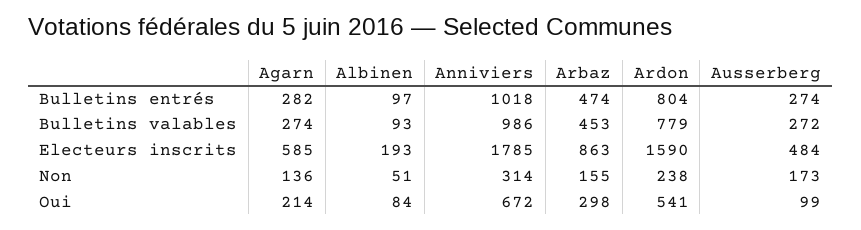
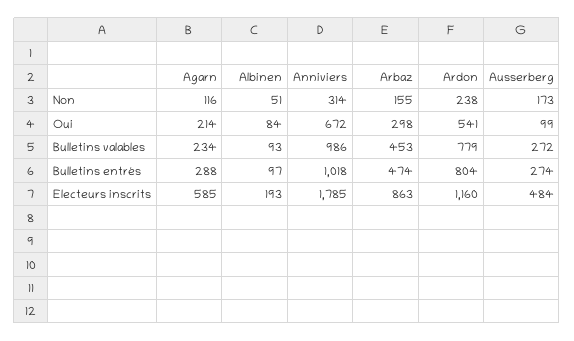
  {
    "Agarn": {
-     "Bulletins entrés": 282,
+     "Bulletins entrés": 288,
-     "Bulletins valables": 274,
+     "Bulletins valables": 234,
      "Electeurs inscrits": 585,
-     "Non": 136,
+     "Non": 116,
      "Oui": 214
    },
    "Albinen": {
      "Bulletins entrés": 97,
      "Bulletins valables": 93,
      "Electeurs inscrits": 193,
      "Non": 51,
      "Oui": 84
    },
    "Anniviers": {
      "Bulletins entrés": 1018,
      "Bulletins valables": 986,
      "Electeurs inscrits": 1785,
      "Non": 314,
      "Oui": 672
    },
    "Arbaz": {
      "Bulletins entrés": 474,
      "Bulletins valables": 453,
      "Electeurs inscrits": 863,
      "Non": 155,
      "Oui": 298
    },
    "Ardon": {
      "Bulletins entrés": 804,
      "Bulletins valables": 779,
-     "Electeurs inscrits": 1590,
+     "Electeurs inscrits": 1160,
      "Non": 238,
      "Oui": 541
    },
    "Ausserberg": {
      "Bulletins entrés": 274,
      "Bulletins valables": 272,
      "Electeurs inscrits": 484,
      "Non": 173,
      "Oui": 99
    }
  }

